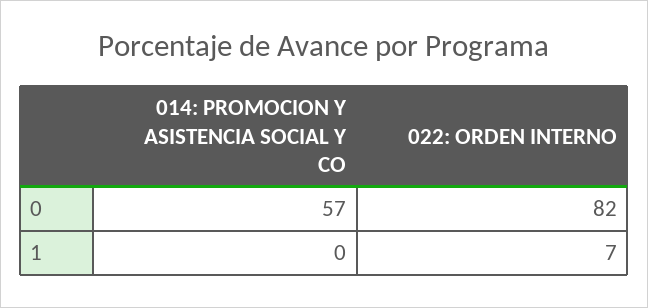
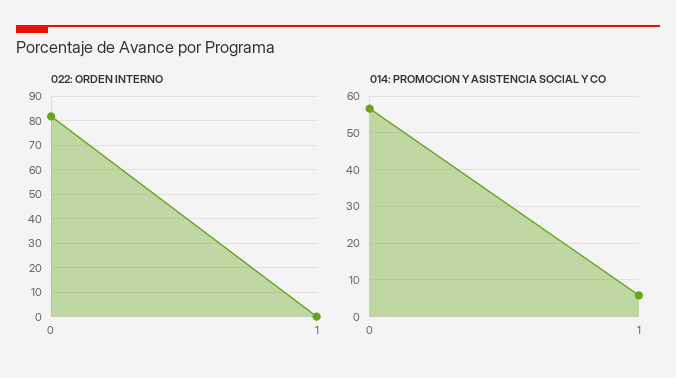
  {
    "014: PROMOCION Y ASISTENCIA SOCIAL Y CO": {
      "0": 57,
-     "1": 0
+     "1": 6
    },
    "022: ORDEN INTERNO": {
      "0": 82,
-     "1": 7
+     "1": 0
    }
  }

